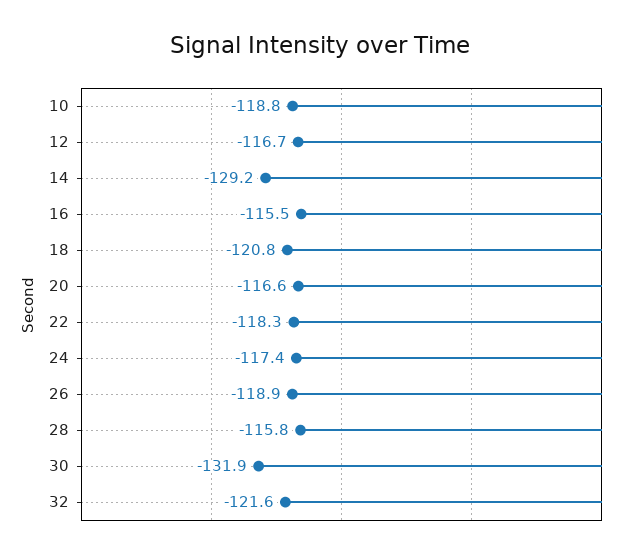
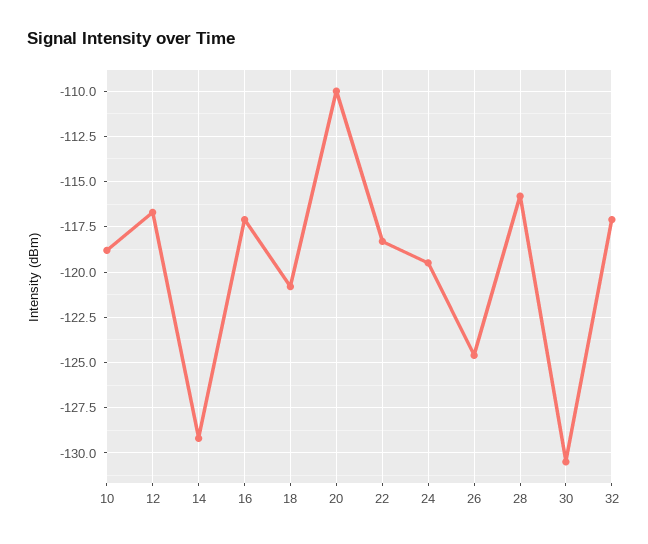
  {
    "10": -118.8,
    "12": -116.7,
    "14": -129.2,
-   "16": -115.5,
+   "16": -117,
    "18": -120.8,
-   "20": -116.6,
+   "20": -110,
    "22": -118.3,
-   "24": -117.4,
+   "24": -119.5,
-   "26": -118.9,
+   "26": -124.5,
    "28": -115.8,
-   "30": -131.9,
+   "30": -130.5,
-   "32": -121.6
+   "32": -117
  }

